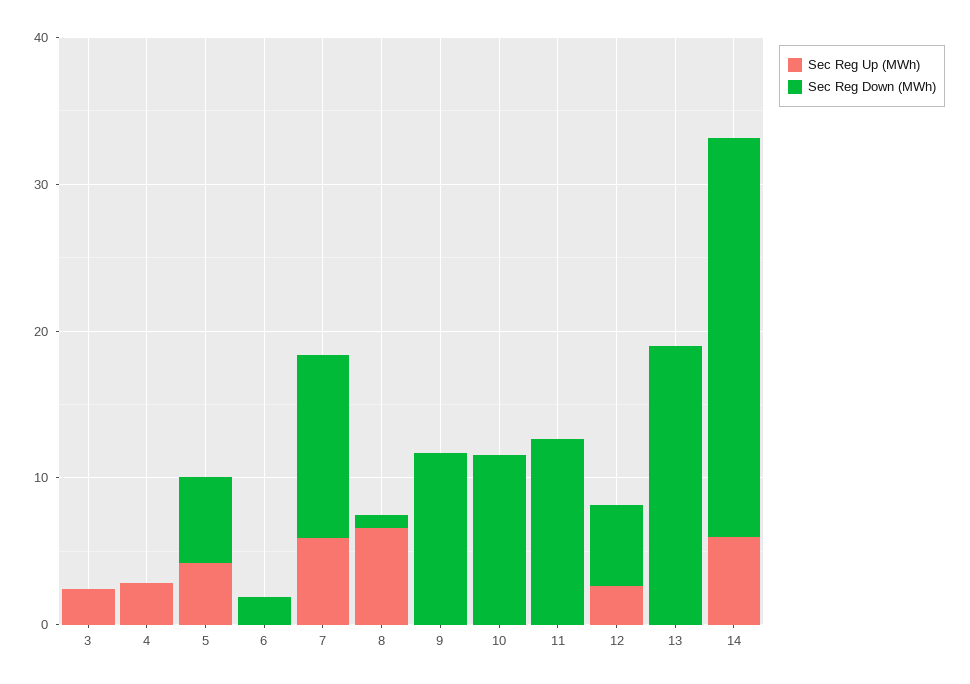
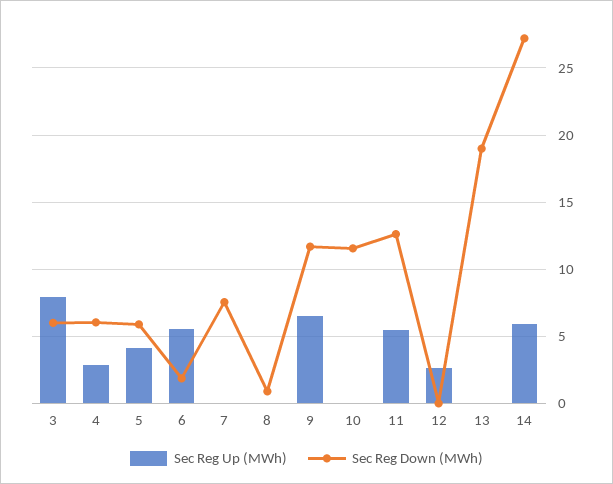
  {
    "Sec Reg Up (MWh)": {
-     "3": 2,
+     "3": 8,
      "4": 3,
      "5": 4,
-     "6": 0,
+     "6": 5.5,
-     "7": 6,
+     "7": 0,
-     "8": 6,
+     "8": 0,
-     "9": 0,
+     "9": 6.5,
      "10": 0,
-     "11": 0,
+     "11": 5.5,
      "12": 2.5,
      "13": 0,
      "14": 6
    },
    "Sec Reg Down (MWh)": {
-     "3": 0,
+     "3": 6,
-     "4": 0,
+     "4": 6,
      "5": 6,
      "6": 2,
-     "7": 12,
+     "7": 7.5,
      "8": 1,
      "9": 11.5,
      "10": 11.5,
      "11": 12.5,
-     "12": 6,
+     "12": 0,
      "13": 19,
      "14": 27
    }
  }

